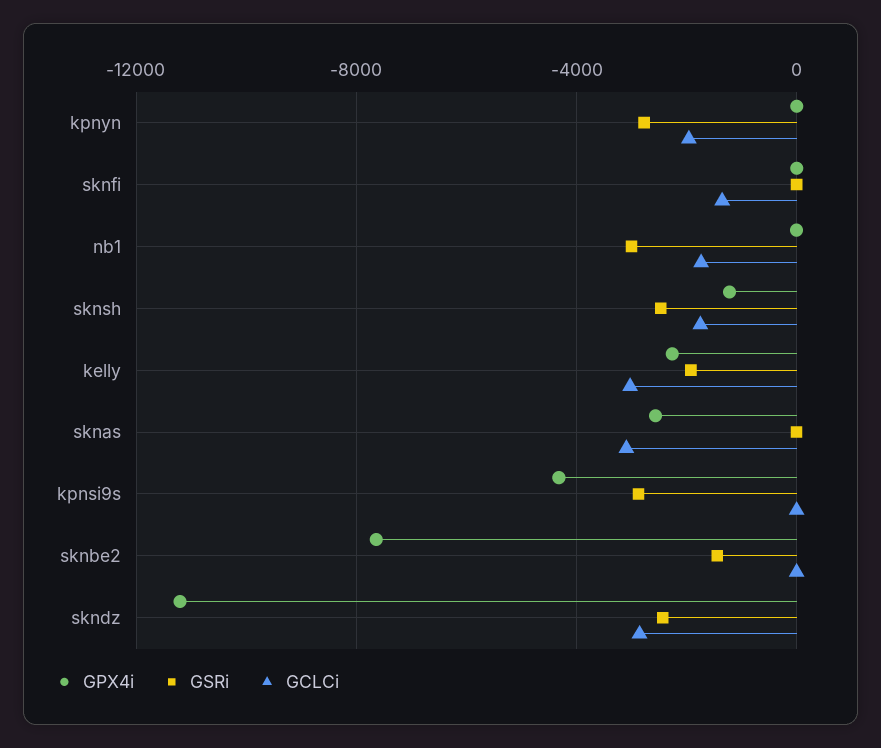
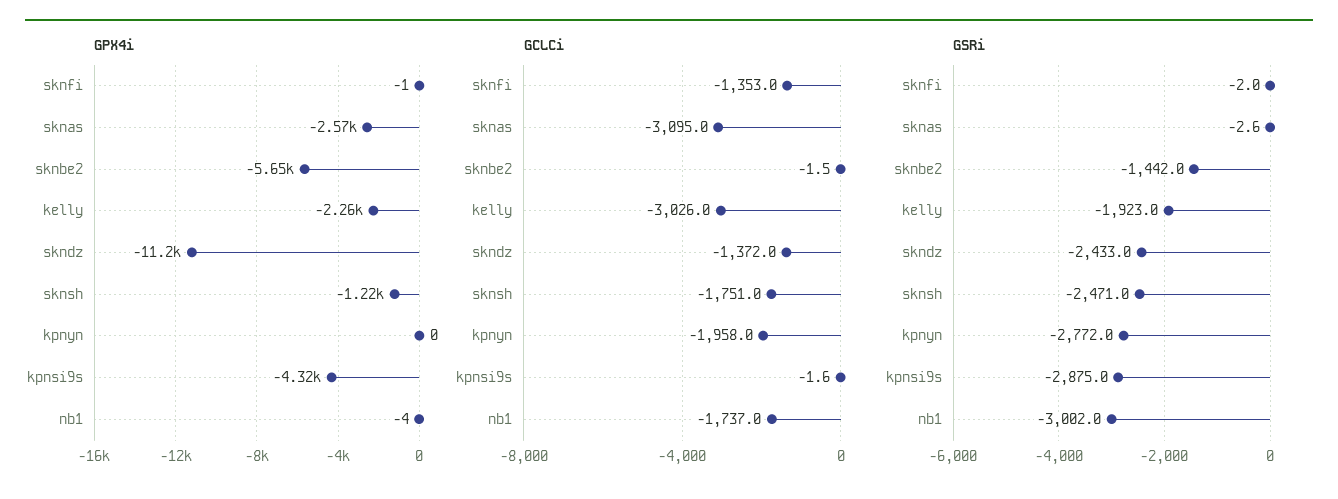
  {
    "GPX4i": {
      "kpnyn": 0,
      "sknfi": -1,
      "nb1": -4,
      "sknsh": -1220,
      "kelly": -2260,
      "sknas": -2570,
      "kpnsi9s": -4320,
-     "sknbe2": -7500,
+     "sknbe2": -5650,
      "skndz": -11200
    },
    "GSRi": {
      "kpnyn": -2772,
      "sknfi": -2,
      "nb1": -3002,
      "sknsh": -2471,
      "kelly": -1923,
      "sknas": -2.6,
      "kpnsi9s": -2875,
      "sknbe2": -1442,
      "skndz": -2433
    },
    "GCLCi": {
      "kpnyn": -1958,
      "sknfi": -1353,
      "nb1": -1737,
      "sknsh": -1751,
      "kelly": -3026,
      "sknas": -3095,
      "kpnsi9s": -1.6,
      "sknbe2": -1.5,
-     "skndz": -3000
+     "skndz": -1372
    }
  }

